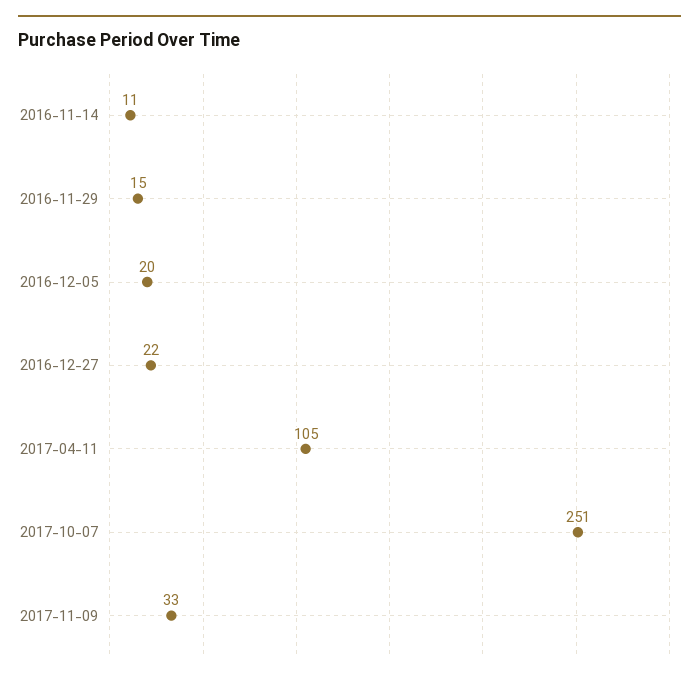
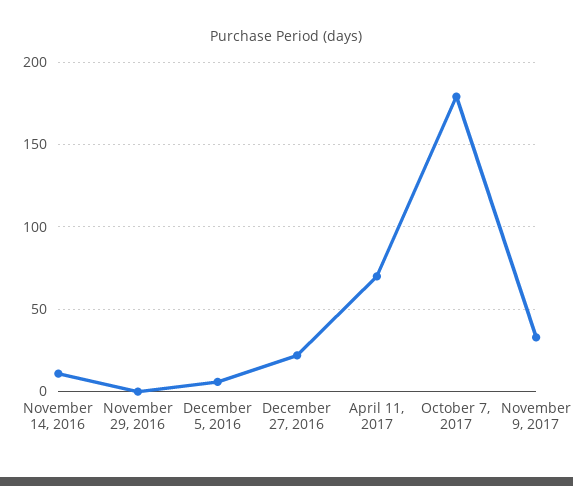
  {
    "2016-11-14": 11,
-   "2016-11-29": 15,
+   "2016-11-29": 0,
-   "2016-12-05": 20,
+   "2016-12-05": 5,
    "2016-12-27": 22,
-   "2017-04-11": 105,
+   "2017-04-11": 70,
-   "2017-10-07": 251,
+   "2017-10-07": 180,
    "2017-11-09": 33
  }

